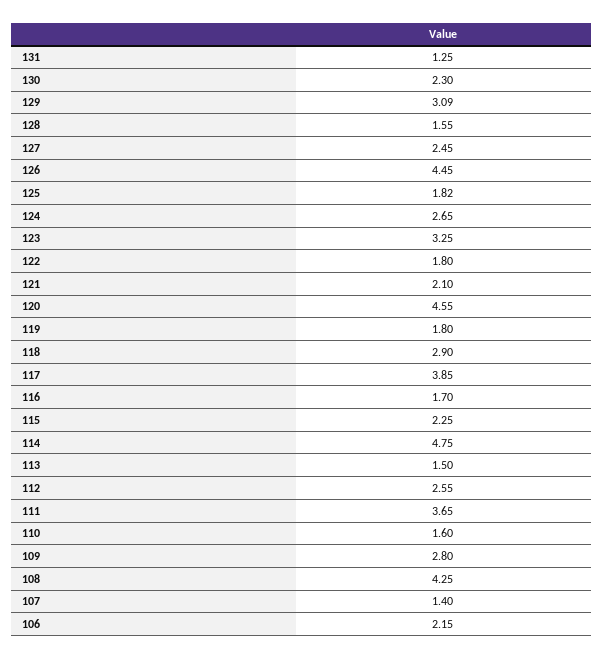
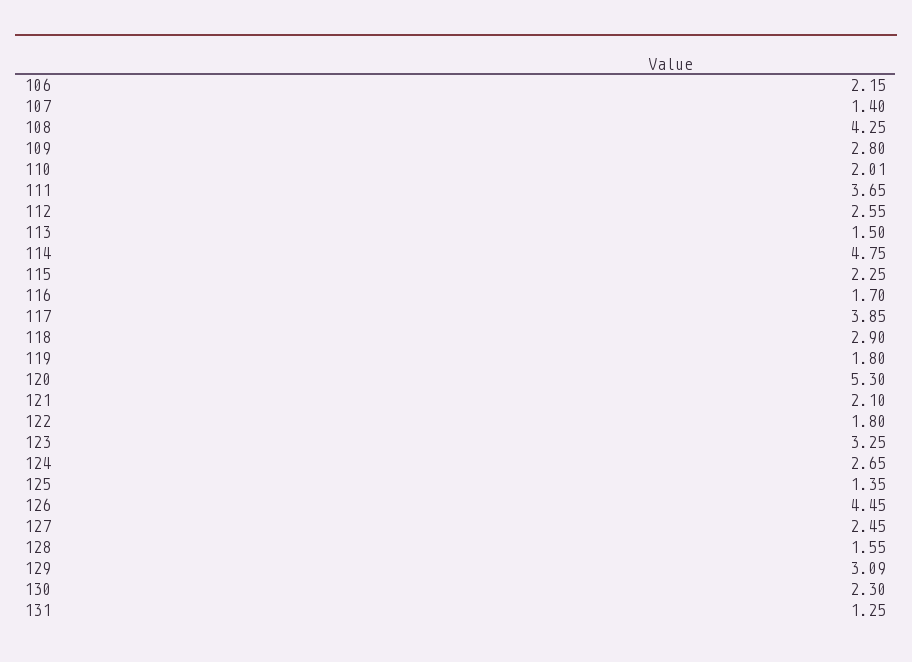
  {
    "131": 1.25,
    "130": 2.3,
    "129": 3.09,
    "128": 1.55,
    "127": 2.45,
    "126": 4.45,
-   "125": 1.82,
+   "125": 1.35,
    "124": 2.65,
    "123": 3.25,
    "122": 1.8,
    "121": 2.1,
-   "120": 4.55,
+   "120": 5.3,
    "119": 1.8,
    "118": 2.9,
    "117": 3.85,
    "116": 1.7,
    "115": 2.25,
    "114": 4.75,
    "113": 1.5,
    "112": 2.55,
    "111": 3.65,
-   "110": 1.6,
+   "110": 2.01,
    "109": 2.8,
    "108": 4.25,
    "107": 1.4,
    "106": 2.15
  }

